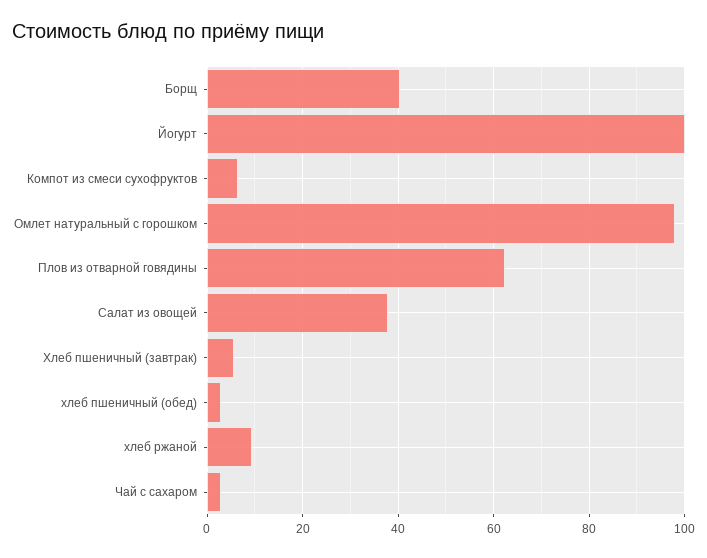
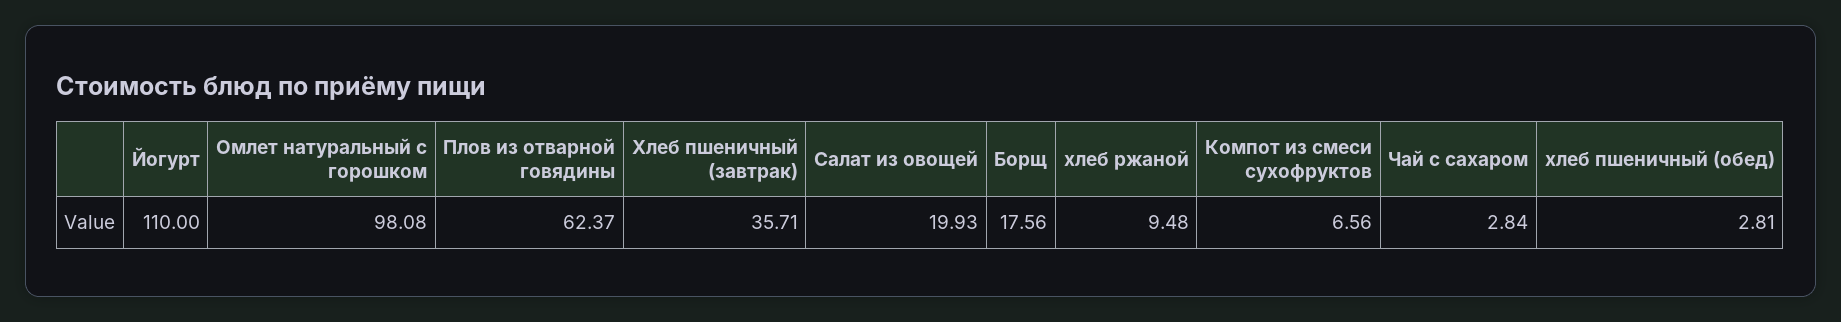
  {
-   "Борщ": 40,
+   "Борщ": 17.56,
-   "Йогурт": 100,
+   "Йогурт": 110,
    "Компот из смеси сухофруктов": 6.56,
    "Омлет натуральный с горошком": 98.08,
    "Плов из отварной говядины": 62.37,
-   "Салат из овощей": 38,
+   "Салат из овощей": 19.93,
-   "Хлеб пшеничный (завтрак)": 6,
+   "Хлеб пшеничный (завтрак)": 35.71,
    "хлеб пшеничный (обед)": 2.81,
    "хлеб ржаной": 9.48,
    "Чай с сахаром": 2.84
  }

